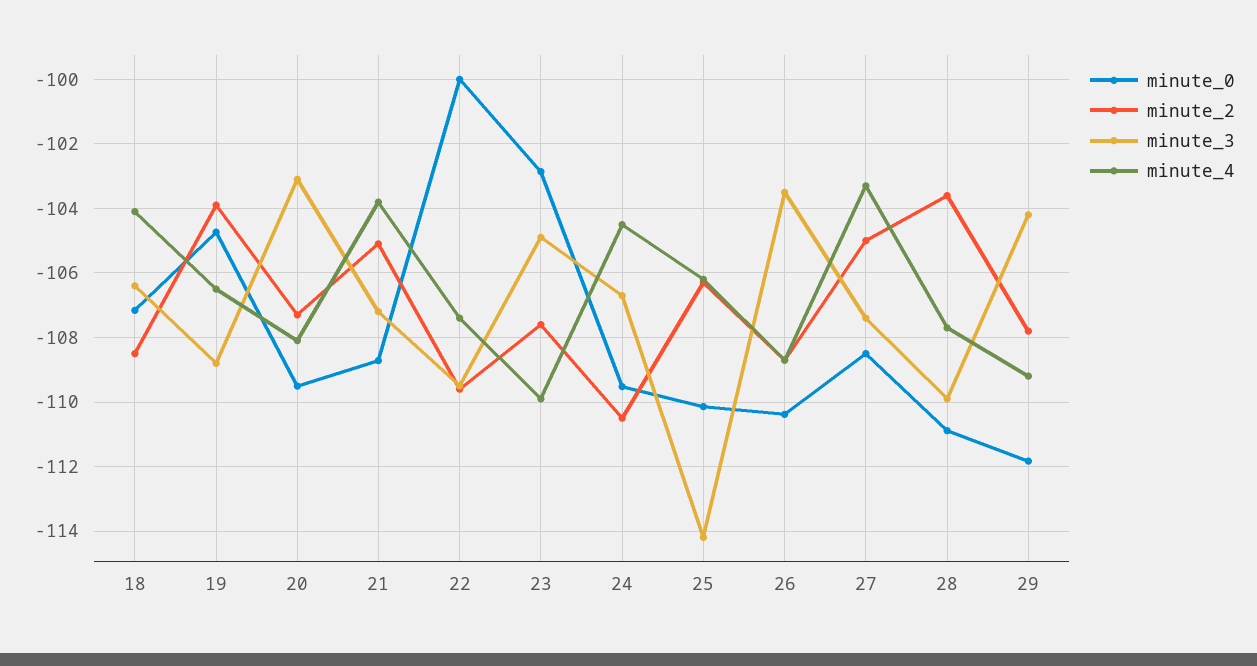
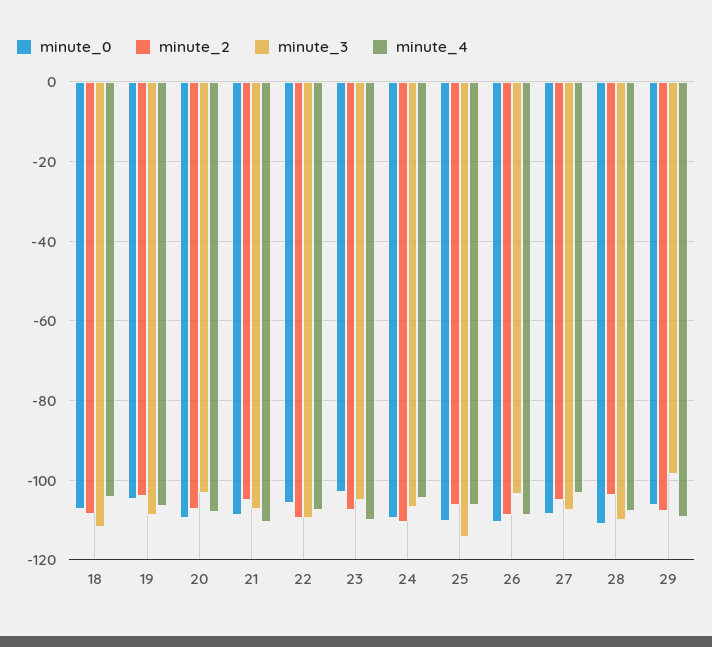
  {
    "minute_0": {
      "18": -107.2,
      "19": -104.8,
      "20": -109.6,
      "21": -108.8,
-     "22": -100,
+     "22": -106,
      "23": -102.8,
      "24": -109.6,
      "25": -110.2,
      "26": -110.4,
      "27": -108.6,
      "28": -110.8,
-     "29": -111.8
+     "29": -106
    },
    "minute_2": {
      "18": -108.6,
      "19": -104,
      "20": -107.4,
      "21": -105.2,
      "22": -109.6,
      "23": -107.6,
      "24": -110.6,
      "25": -106.4,
      "26": -108.8,
      "27": -105,
      "28": -103.6,
      "29": -107.8
    },
    "minute_3": {
-     "18": -106.4,
+     "18": -112,
      "19": -108.8,
      "20": -103.2,
      "21": -107.2,
      "22": -109.6,
      "23": -105,
      "24": -106.8,
      "25": -114.2,
      "26": -103.6,
      "27": -107.4,
      "28": -110,
-     "29": -104.2
+     "29": -98
    },
    "minute_4": {
      "18": -104.2,
      "19": -106.6,
      "20": -108.2,
-     "21": -103.8,
+     "21": -110,
      "22": -107.4,
      "23": -110,
      "24": -104.6,
      "25": -106.2,
      "26": -108.8,
      "27": -103.4,
      "28": -107.8,
      "29": -109.2
    }
  }

